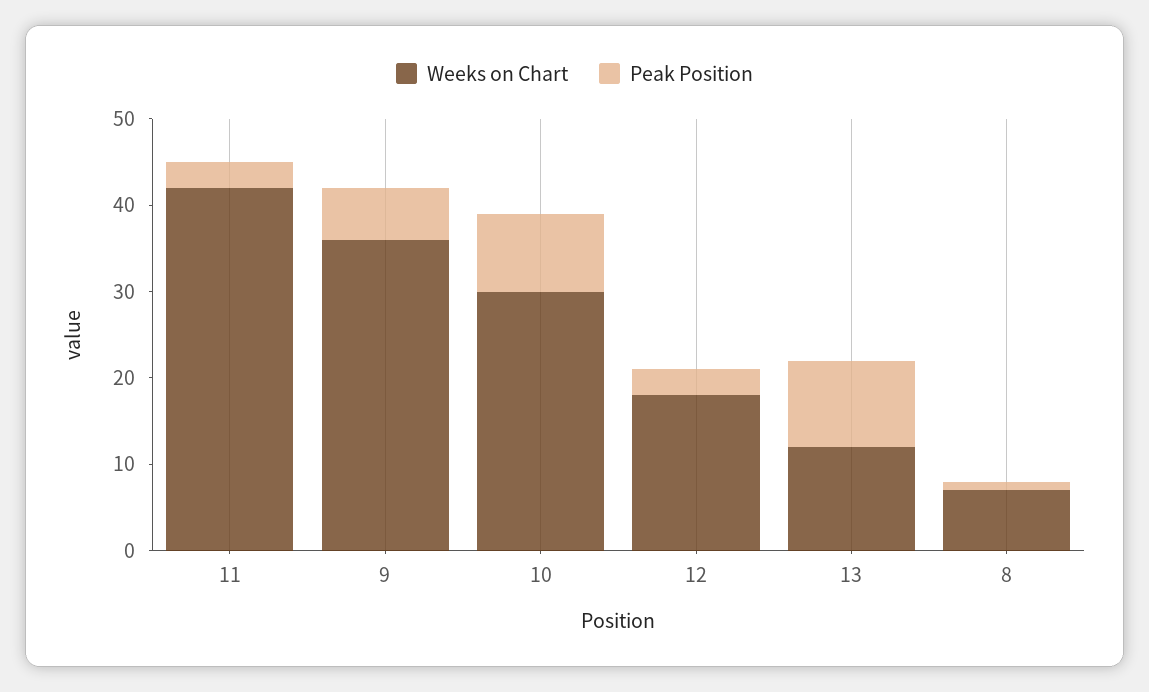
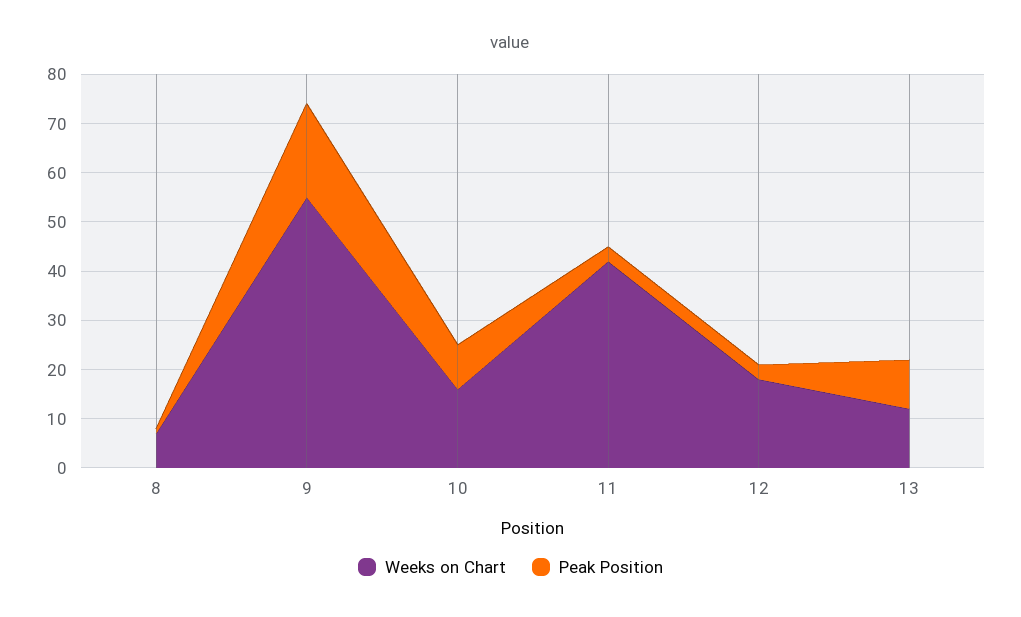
  {
    "Weeks on Chart": {
      "11": 42,
-     "9": 36,
+     "9": 55,
-     "10": 30,
+     "10": 15,
      "12": 18,
      "13": 12,
      "8": 7
    },
    "Peak Position": {
      "11": 3,
-     "9": 6,
+     "9": 20,
      "10": 9,
      "12": 3,
      "13": 10,
      "8": 1
    }
  }

